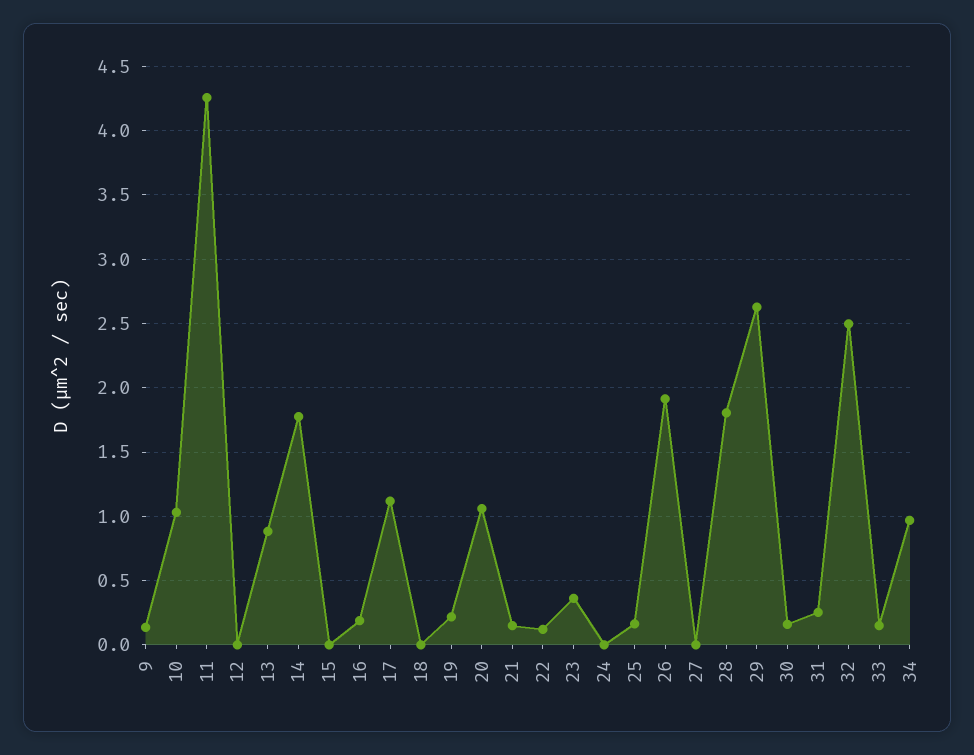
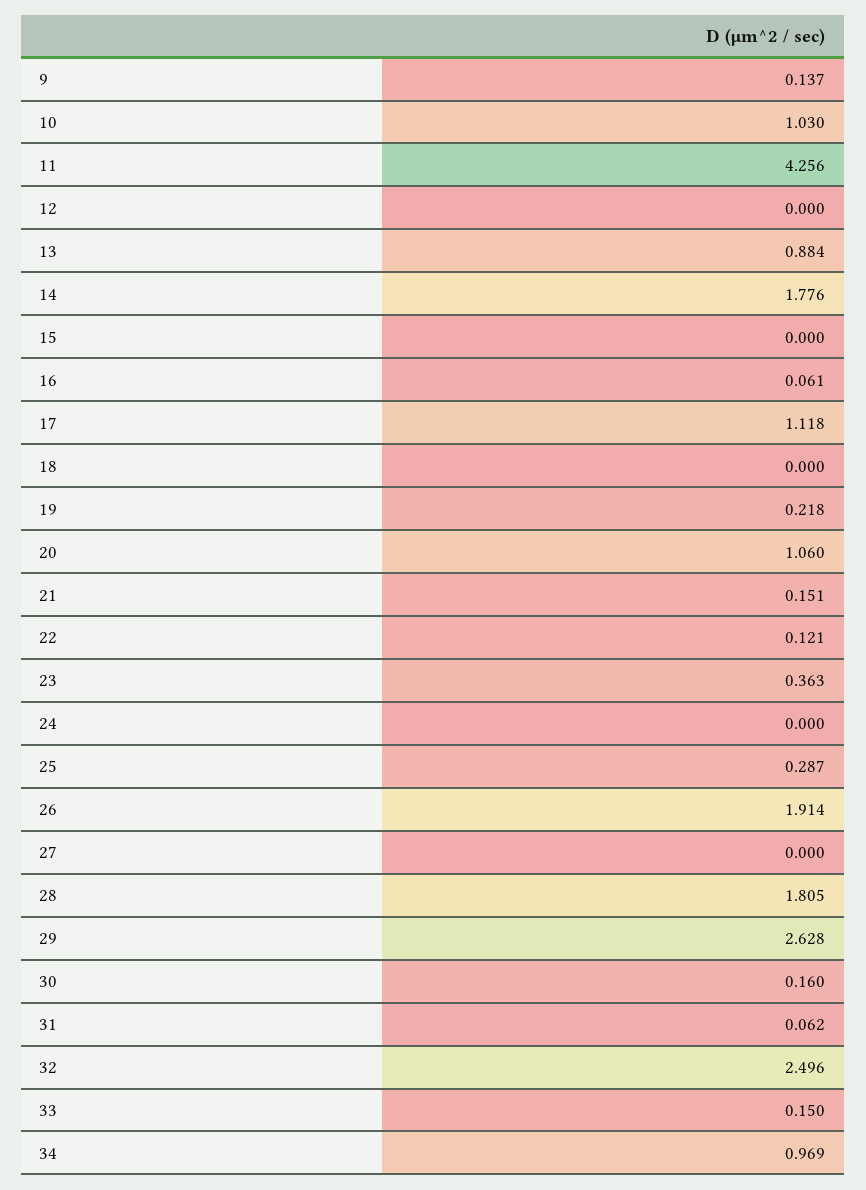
  {
    "9": 0.137,
    "10": 1.03,
    "11": 4.256,
    "12": 0,
    "13": 0.884,
    "14": 1.776,
    "15": 0,
-   "16": 0.2,
+   "16": 0.061,
    "17": 1.118,
    "18": 0,
    "19": 0.218,
    "20": 1.06,
    "21": 0.151,
    "22": 0.121,
    "23": 0.363,
    "24": 0,
-   "25": 0.15,
+   "25": 0.287,
    "26": 1.914,
    "27": 0,
    "28": 1.805,
    "29": 2.628,
    "30": 0.16,
-   "31": 0.25,
+   "31": 0.062,
    "32": 2.496,
    "33": 0.15,
    "34": 0.969
  }

